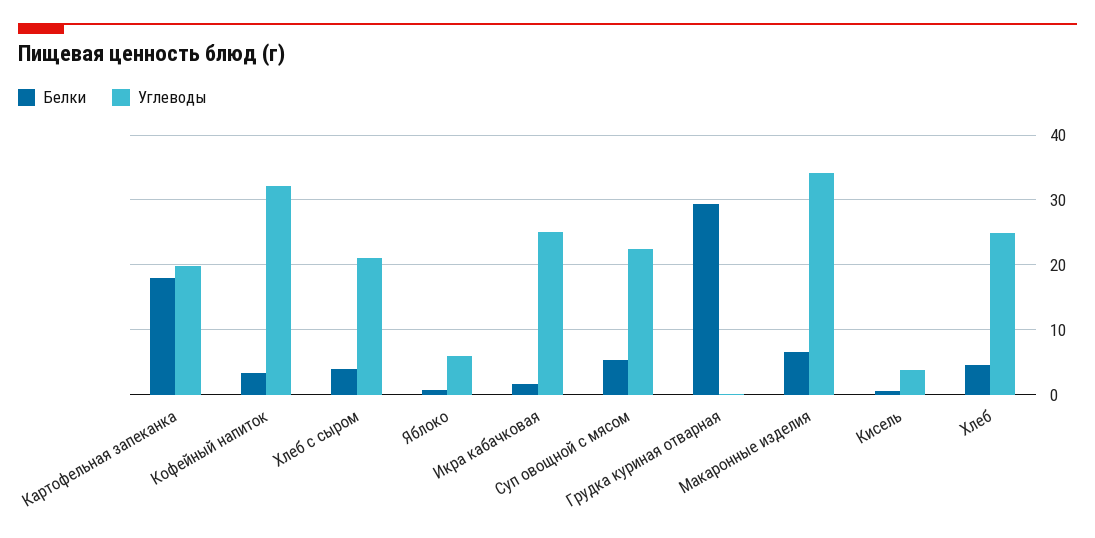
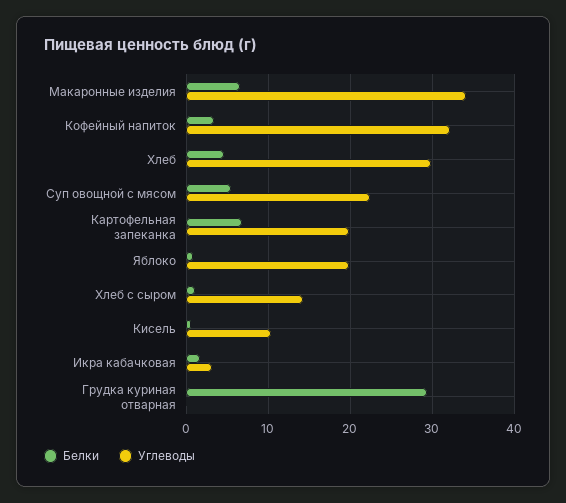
  {
    "Белки": {
-     "Картофельная запеканка": 18,
+     "Картофельная запеканка": 7,
      "Кофейный напиток": 3,
-     "Хлеб с сыром": 4,
+     "Хлеб с сыром": 1,
      "Яблоко": 1,
      "Икра кабачковая": 2,
      "Суп овощной с мясом": 5,
      "Грудка куриная отварная": 29,
      "Макаронные изделия": 7,
      "Кисель": 1,
      "Хлеб": 5
    },
    "Углеводы": {
      "Картофельная запеканка": 20,
      "Кофейный напиток": 32,
-     "Хлеб с сыром": 21,
+     "Хлеб с сыром": 14,
-     "Яблоко": 6,
+     "Яблоко": 20,
-     "Икра кабачковая": 25,
+     "Икра кабачковая": 3,
      "Суп овощной с мясом": 22,
      "Грудка куриная отварная": 0,
      "Макаронные изделия": 34,
-     "Кисель": 4,
+     "Кисель": 10,
-     "Хлеб": 25
+     "Хлеб": 30
    }
  }

